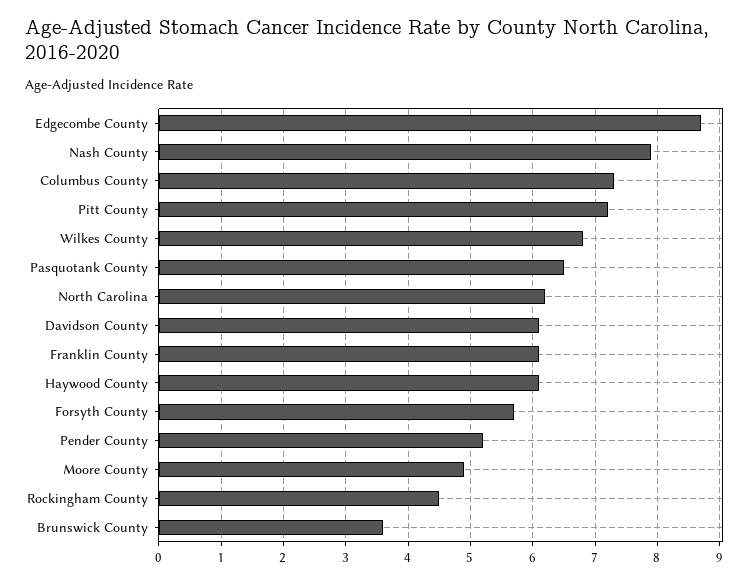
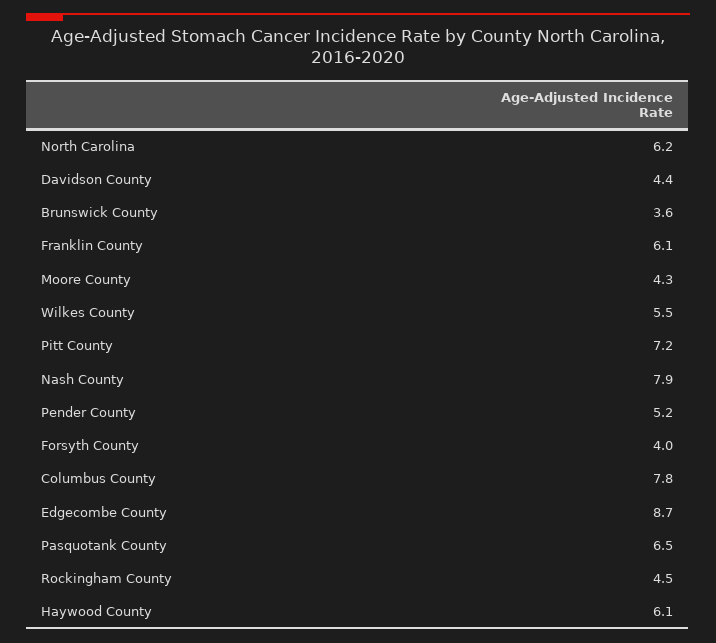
  {
    "Edgecombe County": 8.7,
    "Nash County": 7.9,
-   "Columbus County": 7.3,
+   "Columbus County": 7.8,
    "Pitt County": 7.2,
-   "Wilkes County": 6.8,
+   "Wilkes County": 5.5,
    "Pasquotank County": 6.5,
    "North Carolina": 6.2,
-   "Davidson County": 6.1,
+   "Davidson County": 4.4,
    "Franklin County": 6.1,
    "Haywood County": 6.1,
-   "Forsyth County": 5.7,
+   "Forsyth County": 4,
    "Pender County": 5.2,
-   "Moore County": 4.9,
+   "Moore County": 4.3,
    "Rockingham County": 4.5,
    "Brunswick County": 3.6
  }

